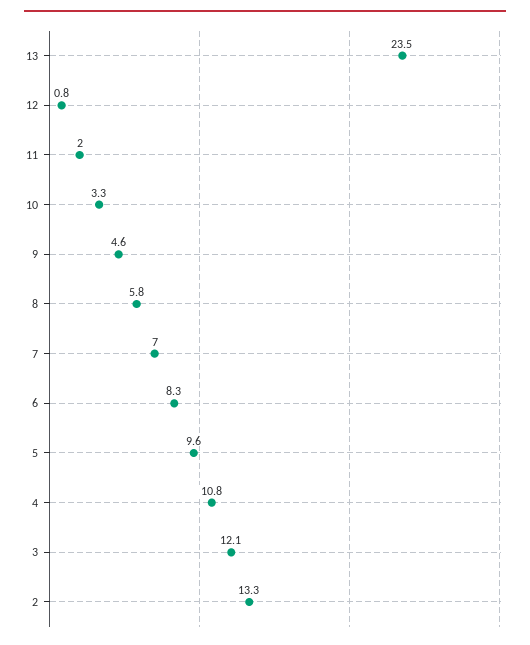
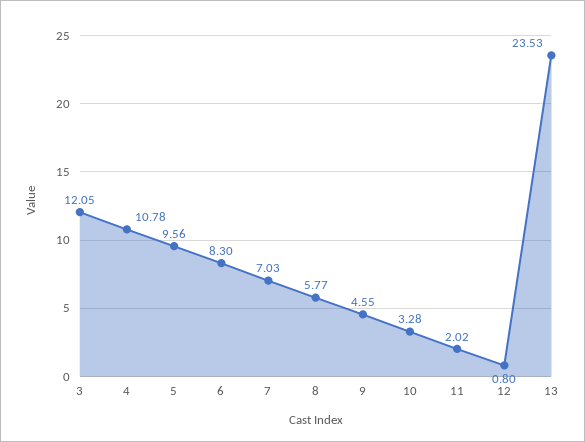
  {
    "13": 23.53,
    "12": 0.8,
    "11": 2.02,
    "10": 3.28,
    "9": 4.55,
    "8": 5.77,
    "7": 7.03,
    "6": 8.3,
    "5": 9.56,
    "4": 10.78,
-   "3": 12.05,
+   "3": 12.05
-   "2": 13.3
  }

